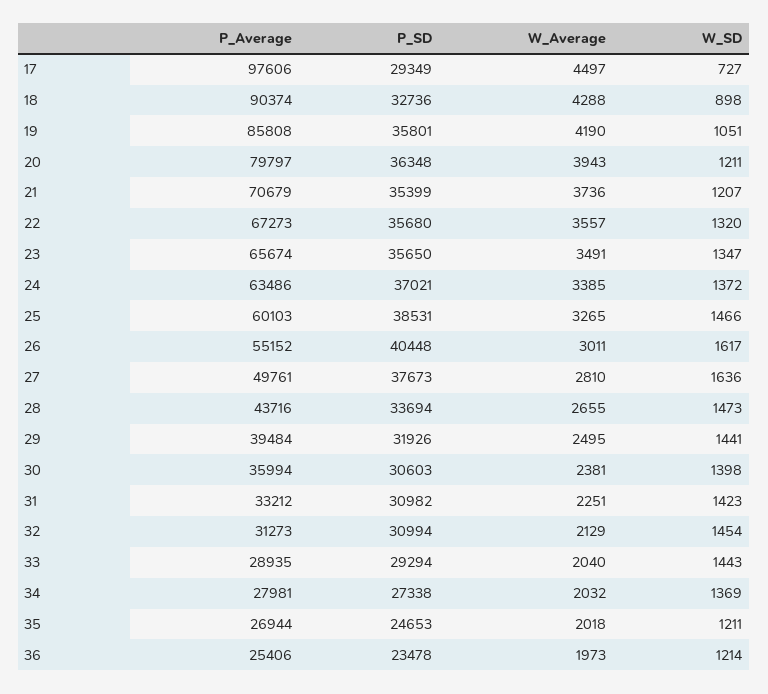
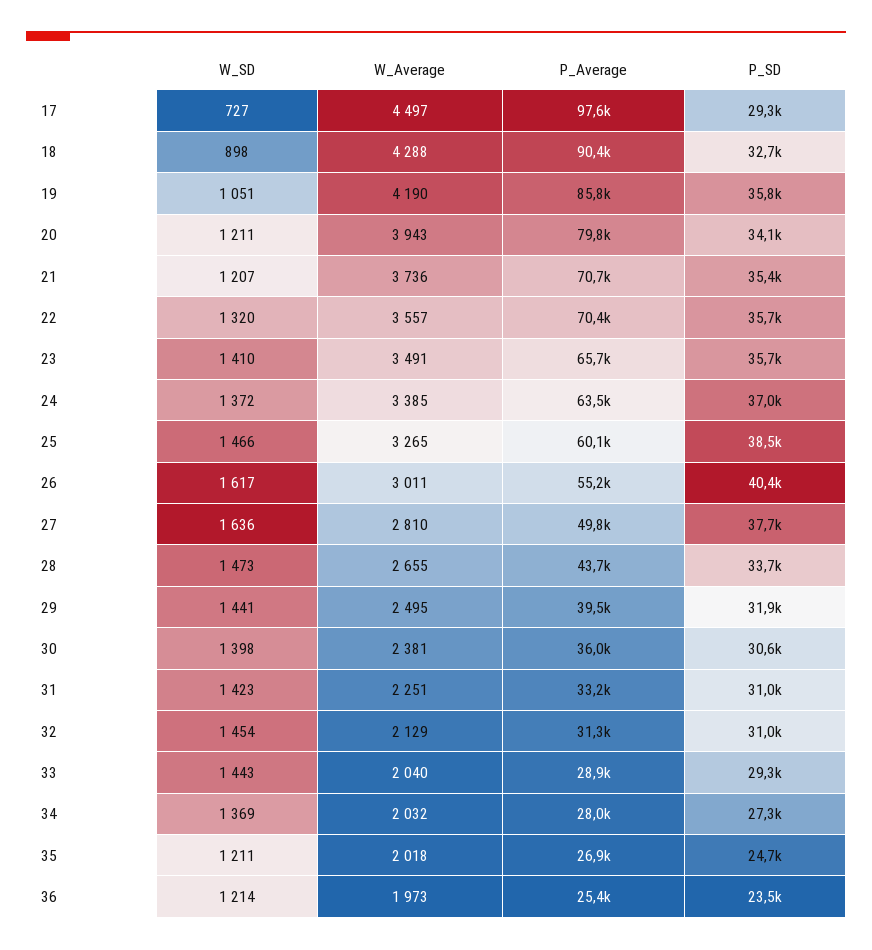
  {
    "P_Average": {
      "17": 97606,
      "18": 90374,
      "19": 85808,
      "20": 79797,
      "21": 70679,
-     "22": 67273,
+     "22": 70400,
      "23": 65674,
      "24": 63486,
      "25": 60103,
      "26": 55152,
      "27": 49761,
      "28": 43716,
      "29": 39484,
      "30": 35994,
      "31": 33212,
      "32": 31273,
      "33": 28935,
      "34": 27981,
      "35": 26944,
      "36": 25406
    },
    "P_SD": {
      "17": 29349,
      "18": 32736,
      "19": 35801,
-     "20": 36348,
+     "20": 34100,
      "21": 35399,
      "22": 35680,
      "23": 35650,
      "24": 37021,
      "25": 38531,
      "26": 40448,
      "27": 37673,
      "28": 33694,
      "29": 31926,
      "30": 30603,
      "31": 30982,
      "32": 30994,
      "33": 29294,
      "34": 27338,
      "35": 24653,
      "36": 23478
    },
    "W_Average": {
      "17": 4497,
      "18": 4288,
      "19": 4190,
      "20": 3943,
      "21": 3736,
      "22": 3557,
      "23": 3491,
      "24": 3385,
      "25": 3265,
      "26": 3011,
      "27": 2810,
      "28": 2655,
      "29": 2495,
      "30": 2381,
      "31": 2251,
      "32": 2129,
      "33": 2040,
      "34": 2032,
      "35": 2018,
      "36": 1973
    },
    "W_SD": {
      "17": 727,
      "18": 898,
      "19": 1051,
      "20": 1211,
      "21": 1207,
      "22": 1320,
-     "23": 1347,
+     "23": 1410,
      "24": 1372,
      "25": 1466,
      "26": 1617,
      "27": 1636,
      "28": 1473,
      "29": 1441,
      "30": 1398,
      "31": 1423,
      "32": 1454,
      "33": 1443,
      "34": 1369,
      "35": 1211,
      "36": 1214
    }
  }

